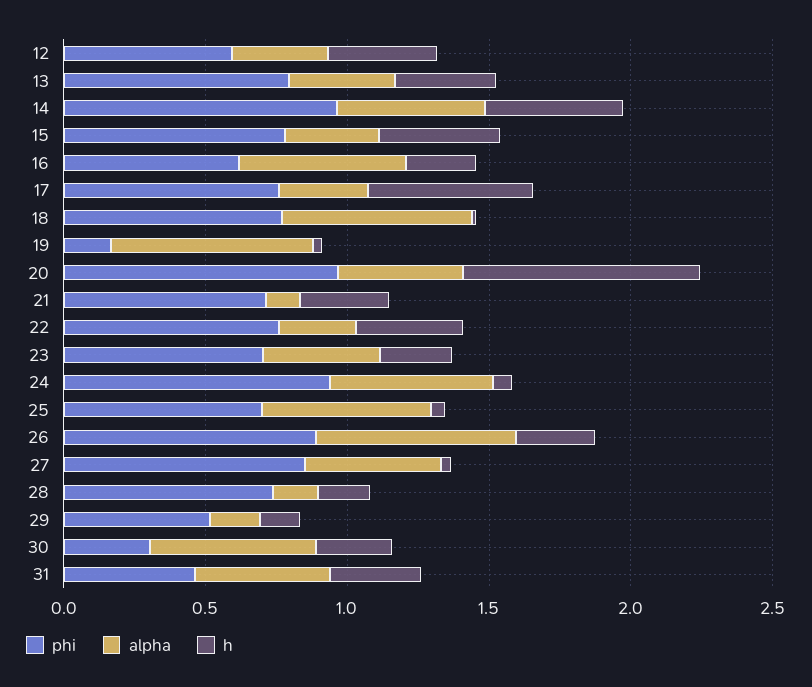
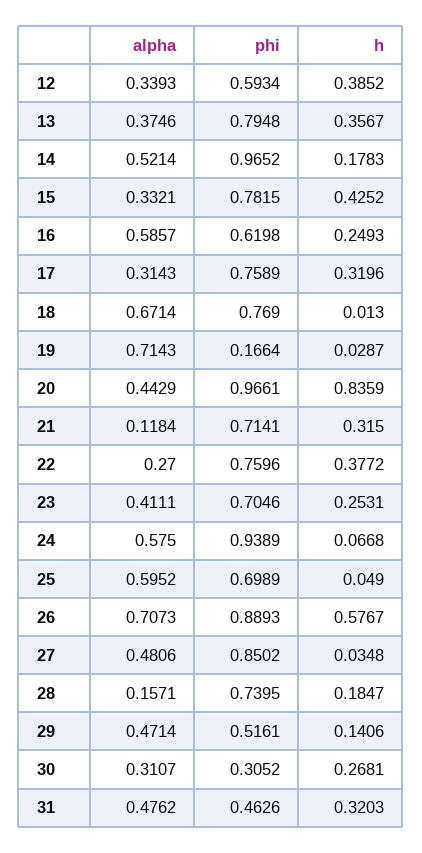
  {
    "phi": {
      "12": 0.5934,
      "13": 0.7948,
      "14": 0.9652,
      "15": 0.7815,
      "16": 0.6198,
      "17": 0.7589,
      "18": 0.769,
      "19": 0.1664,
      "20": 0.9661,
      "21": 0.7141,
      "22": 0.7596,
      "23": 0.7046,
      "24": 0.9389,
      "25": 0.6989,
      "26": 0.8893,
      "27": 0.8502,
      "28": 0.7395,
      "29": 0.5161,
      "30": 0.3052,
      "31": 0.4626
    },
    "alpha": {
      "12": 0.3393,
      "13": 0.3746,
      "14": 0.5214,
      "15": 0.3321,
      "16": 0.5857,
      "17": 0.3143,
      "18": 0.6714,
      "19": 0.7143,
      "20": 0.4429,
      "21": 0.1184,
      "22": 0.27,
      "23": 0.4111,
      "24": 0.575,
      "25": 0.5952,
      "26": 0.7073,
      "27": 0.4806,
      "28": 0.1571,
-     "29": 0.2,
+     "29": 0.4714,
-     "30": 0.6,
+     "30": 0.3107,
      "31": 0.4762
    },
    "h": {
      "12": 0.3852,
      "13": 0.3567,
-     "14": 0.5,
+     "14": 0.1783,
      "15": 0.4252,
      "16": 0.2493,
-     "17": 0.6,
+     "17": 0.3196,
      "18": 0.013,
      "19": 0.0287,
      "20": 0.8359,
      "21": 0.315,
      "22": 0.3772,
      "23": 0.2531,
      "24": 0.0668,
      "25": 0.049,
-     "26": 0.3,
+     "26": 0.5767,
      "27": 0.0348,
      "28": 0.1847,
      "29": 0.1406,
      "30": 0.2681,
      "31": 0.3203
    }
  }

